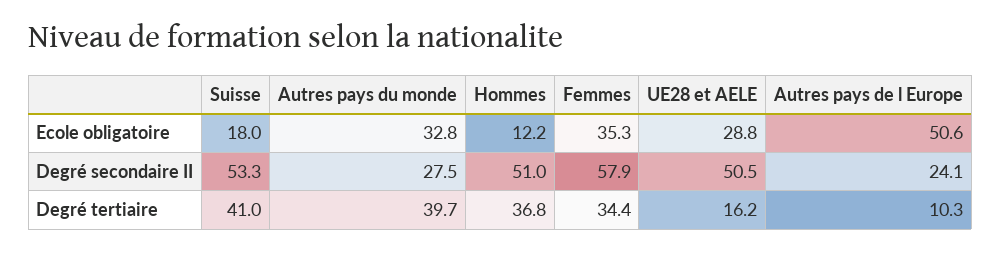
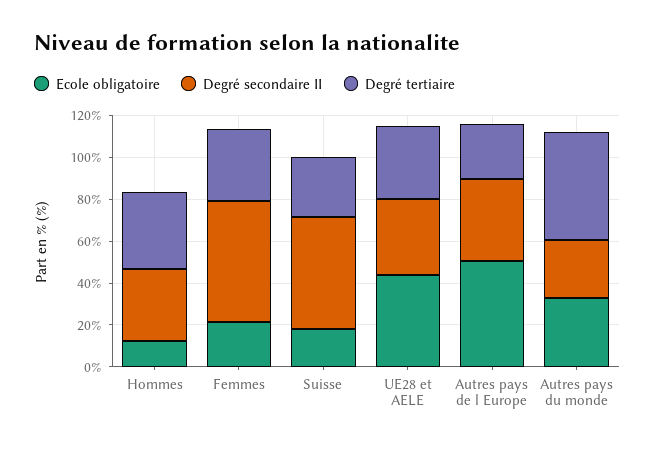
  {
    "Ecole obligatoire": {
      "Suisse": 18,
      "Autres pays du monde": 32.8,
      "Hommes": 12.2,
-     "Femmes": 35.3,
+     "Femmes": 20,
-     "UE28 et AELE": 28.8,
+     "UE28 et AELE": 45,
      "Autres pays de l Europe": 50.6
    },
    "Degré secondaire II": {
      "Suisse": 53.3,
      "Autres pays du monde": 27.5,
-     "Hommes": 51,
+     "Hommes": 35,
      "Femmes": 57.9,
-     "UE28 et AELE": 50.5,
+     "UE28 et AELE": 35,
-     "Autres pays de l Europe": 24.1
+     "Autres pays de l Europe": 40
    },
    "Degré tertiaire": {
-     "Suisse": 41,
+     "Suisse": 30,
-     "Autres pays du monde": 39.7,
+     "Autres pays du monde": 50,
      "Hommes": 36.8,
      "Femmes": 34.4,
-     "UE28 et AELE": 16.2,
+     "UE28 et AELE": 35,
-     "Autres pays de l Europe": 10.3
+     "Autres pays de l Europe": 25
    }
  }

